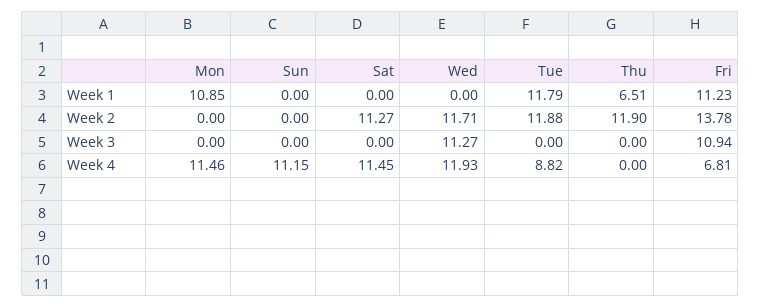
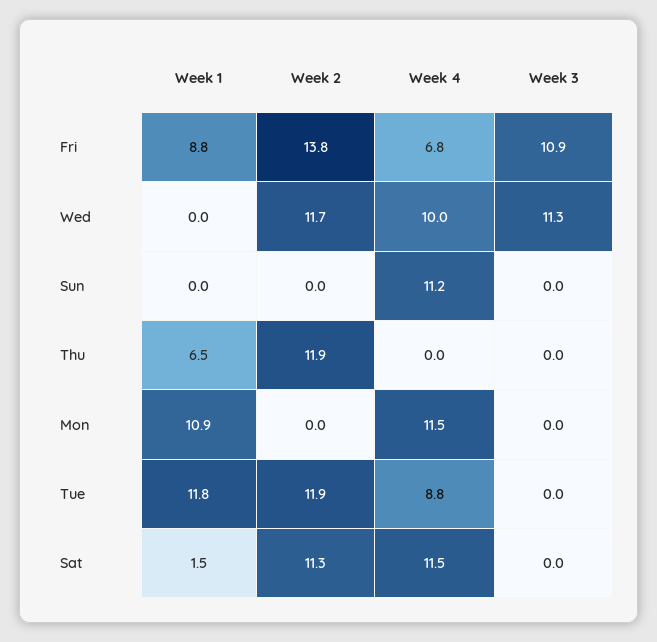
  {
    "Mon": {
      "Week 1": 10.85,
      "Week 2": 0,
      "Week 3": 0,
      "Week 4": 11.46
    },
    "Sun": {
      "Week 1": 0,
      "Week 2": 0,
      "Week 3": 0,
      "Week 4": 11.15
    },
    "Sat": {
-     "Week 1": 0,
+     "Week 1": 1.5,
      "Week 2": 11.27,
      "Week 3": 0,
      "Week 4": 11.45
    },
    "Wed": {
      "Week 1": 0,
      "Week 2": 11.71,
      "Week 3": 11.27,
-     "Week 4": 11.93
+     "Week 4": 10
    },
    "Tue": {
      "Week 1": 11.79,
      "Week 2": 11.88,
      "Week 3": 0,
      "Week 4": 8.82
    },
    "Thu": {
      "Week 1": 6.51,
      "Week 2": 11.9,
      "Week 3": 0,
      "Week 4": 0
    },
    "Fri": {
-     "Week 1": 11.23,
+     "Week 1": 8.8,
      "Week 2": 13.78,
      "Week 3": 10.94,
      "Week 4": 6.81
    }
  }

